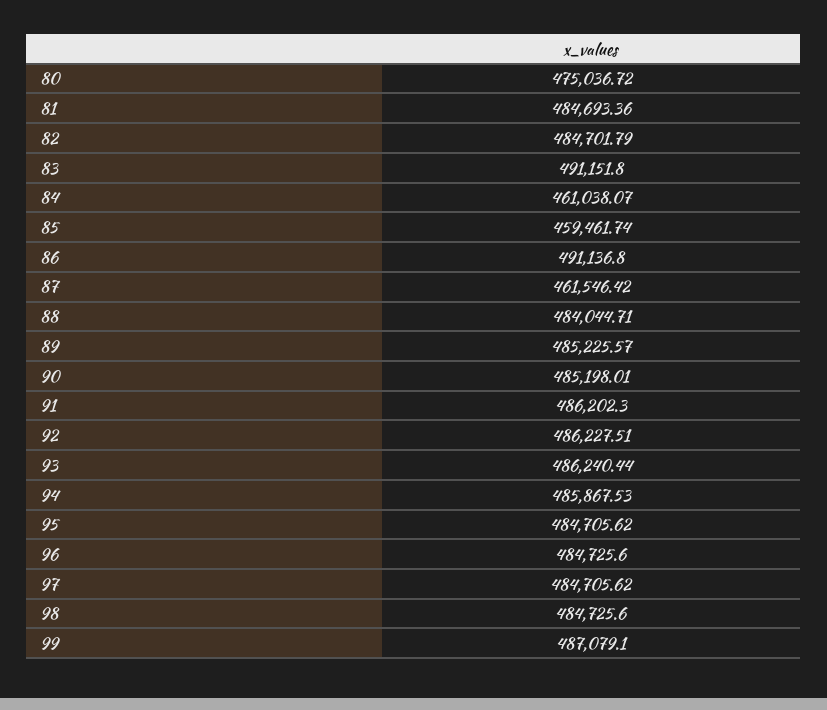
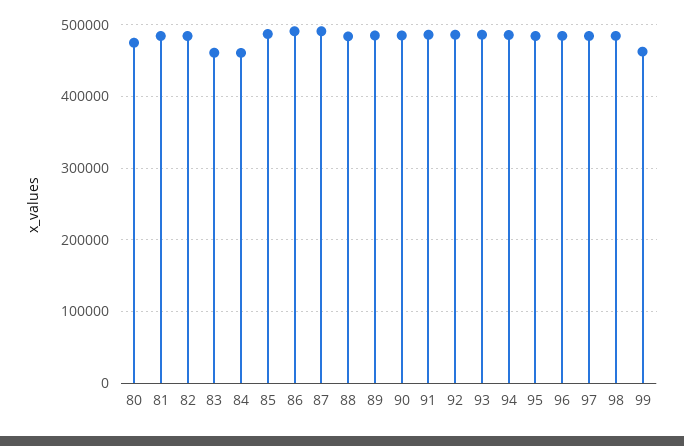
  {
    "80": 475036.72,
    "81": 484693.36,
    "82": 484701.79,
-   "83": 491151.8,
+   "83": 460000,
    "84": 461038.07,
-   "85": 459461.74,
+   "85": 490000,
    "86": 491136.8,
-   "87": 461546.42,
+   "87": 490000,
    "88": 484044.71,
    "89": 485225.57,
    "90": 485198.01,
    "91": 486202.3,
    "92": 486227.51,
    "93": 486240.44,
    "94": 485867.53,
    "95": 484705.62,
    "96": 484725.6,
    "97": 484705.62,
    "98": 484725.6,
-   "99": 487079.1
+   "99": 460000
  }

